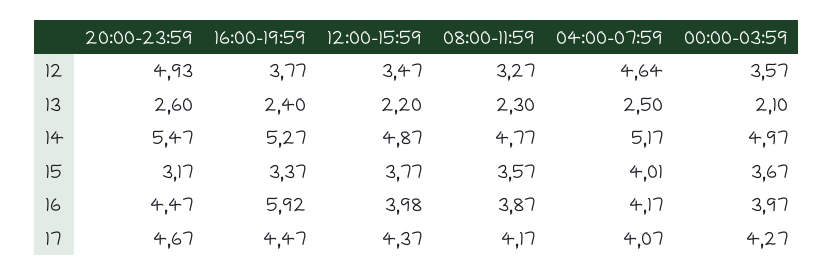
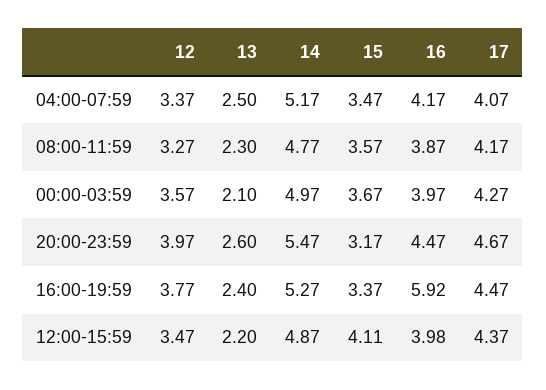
  {
    "20:00-23:59": {
-     "12": 4.93,
+     "12": 3.97,
      "13": 2.6,
      "14": 5.47,
      "15": 3.17,
      "16": 4.47,
      "17": 4.67
    },
    "16:00-19:59": {
      "12": 3.77,
      "13": 2.4,
      "14": 5.27,
      "15": 3.37,
      "16": 5.92,
      "17": 4.47
    },
    "12:00-15:59": {
      "12": 3.47,
      "13": 2.2,
      "14": 4.87,
-     "15": 3.77,
+     "15": 4.11,
      "16": 3.98,
      "17": 4.37
    },
    "08:00-11:59": {
      "12": 3.27,
      "13": 2.3,
      "14": 4.77,
      "15": 3.57,
      "16": 3.87,
      "17": 4.17
    },
    "04:00-07:59": {
-     "12": 4.64,
+     "12": 3.37,
      "13": 2.5,
      "14": 5.17,
-     "15": 4.01,
+     "15": 3.47,
      "16": 4.17,
      "17": 4.07
    },
    "00:00-03:59": {
      "12": 3.57,
      "13": 2.1,
      "14": 4.97,
      "15": 3.67,
      "16": 3.97,
      "17": 4.27
    }
  }

